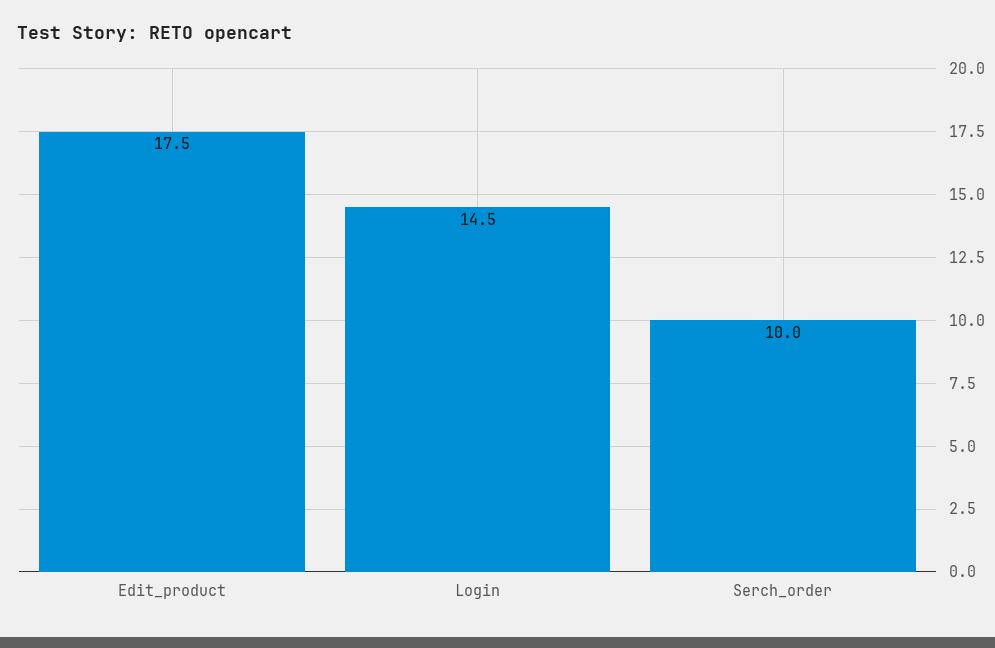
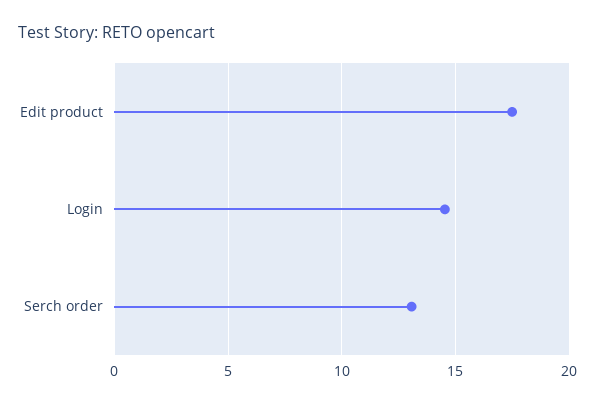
  {
    "Edit_product": 17.5,
    "Login": 14.5,
-   "Serch_order": 10
+   "Serch_order": 13
  }

